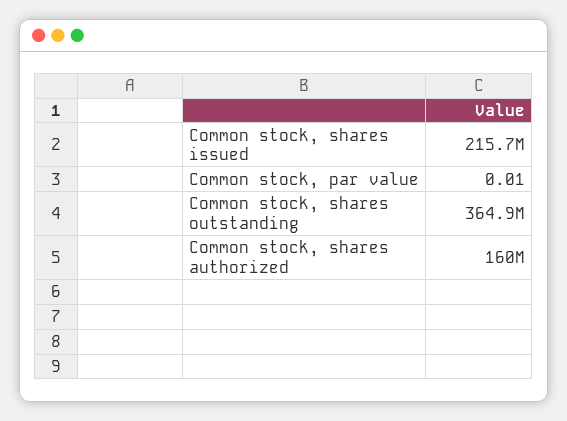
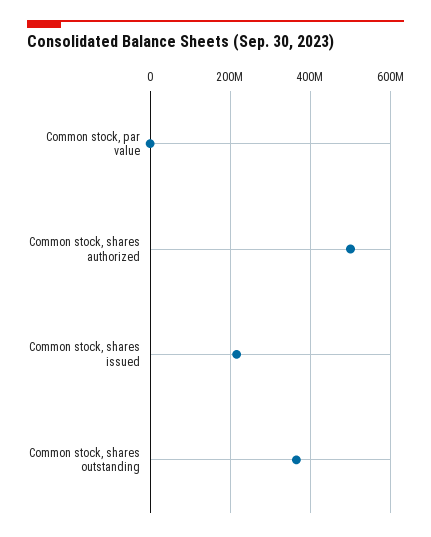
  {
    "Common stock, shares issued": 215700000,
    "Common stock, par value": 0.01,
    "Common stock, shares outstanding": 364900000,
-   "Common stock, shares authorized": 160000000
+   "Common stock, shares authorized": 500000000
  }

